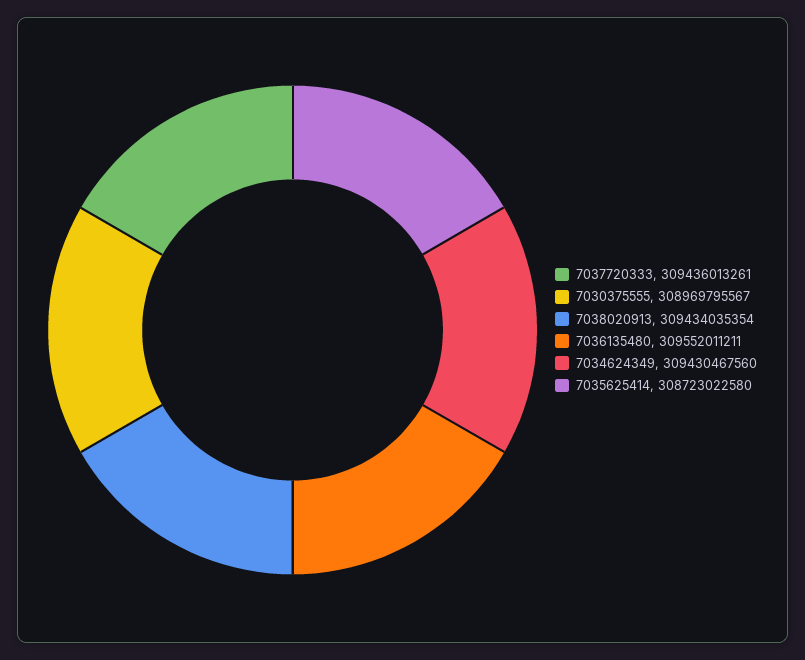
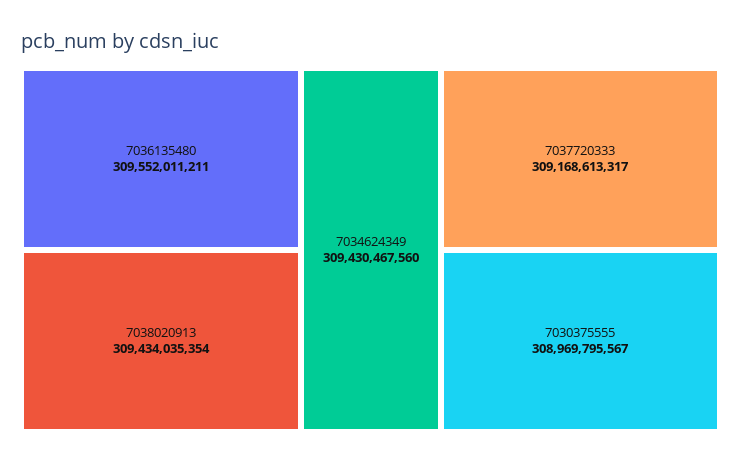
  {
-   "7037720333": 309436013261,
+   "7037720333": 309168613317,
    "7030375555": 308969795567,
    "7038020913": 309434035354,
    "7036135480": 309552011211,
-   "7034624349": 309430467560,
+   "7034624349": 309430467560
-   "7035625414": 308723022580
  }

